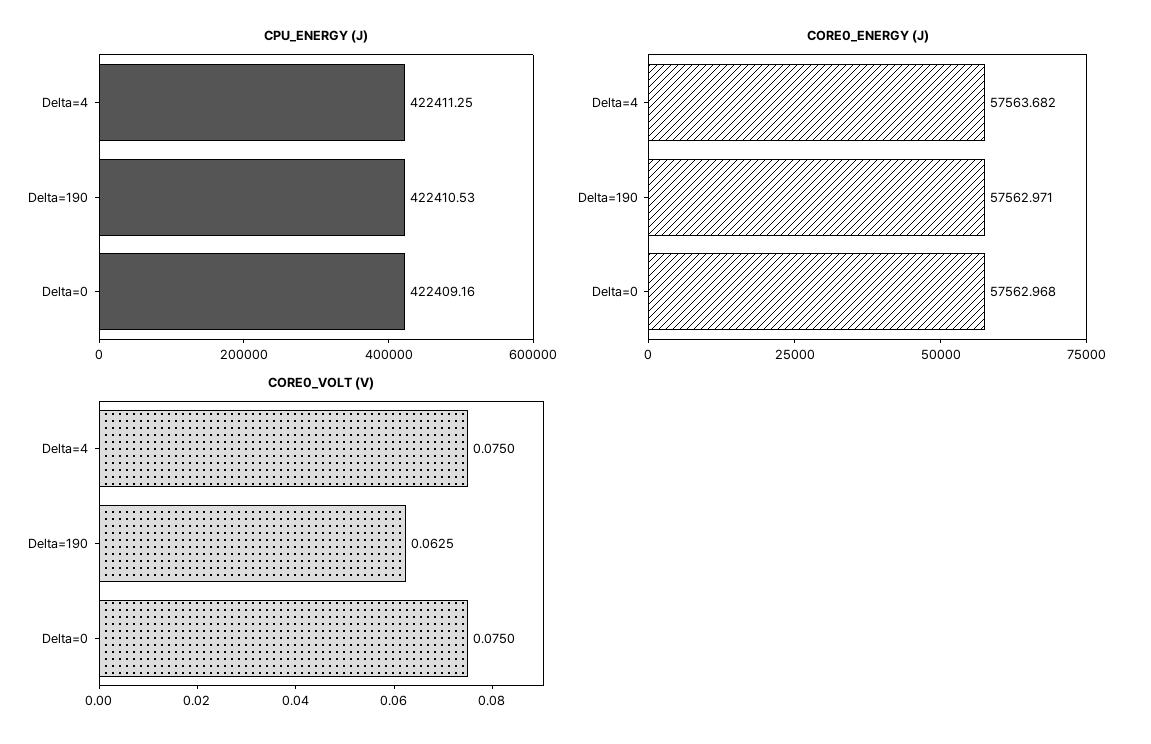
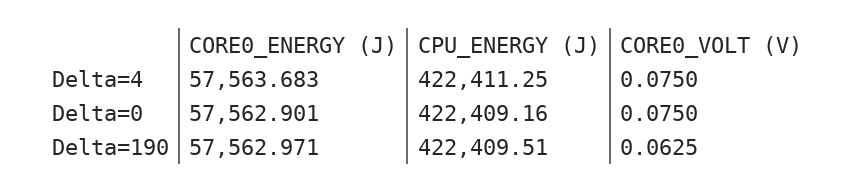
  {
    "CPU_ENERGY (J)": {
      "Delta=4": 422411.25,
-     "Delta=190": 422410.53,
+     "Delta=190": 422409.51,
      "Delta=0": 422409.16
    },
    "CORE0_ENERGY (J)": {
-     "Delta=4": 57563.682,
+     "Delta=4": 57563.683,
      "Delta=190": 57562.971,
-     "Delta=0": 57562.968
+     "Delta=0": 57562.901
    },
    "CORE0_VOLT (V)": {
      "Delta=4": 0.075,
      "Delta=190": 0.0625,
      "Delta=0": 0.075
    }
  }

